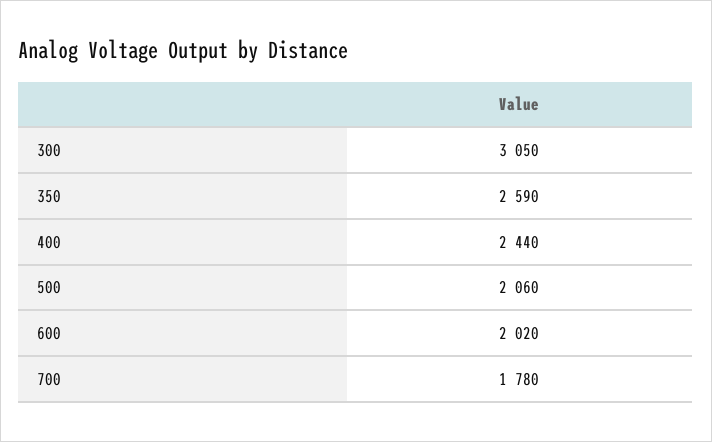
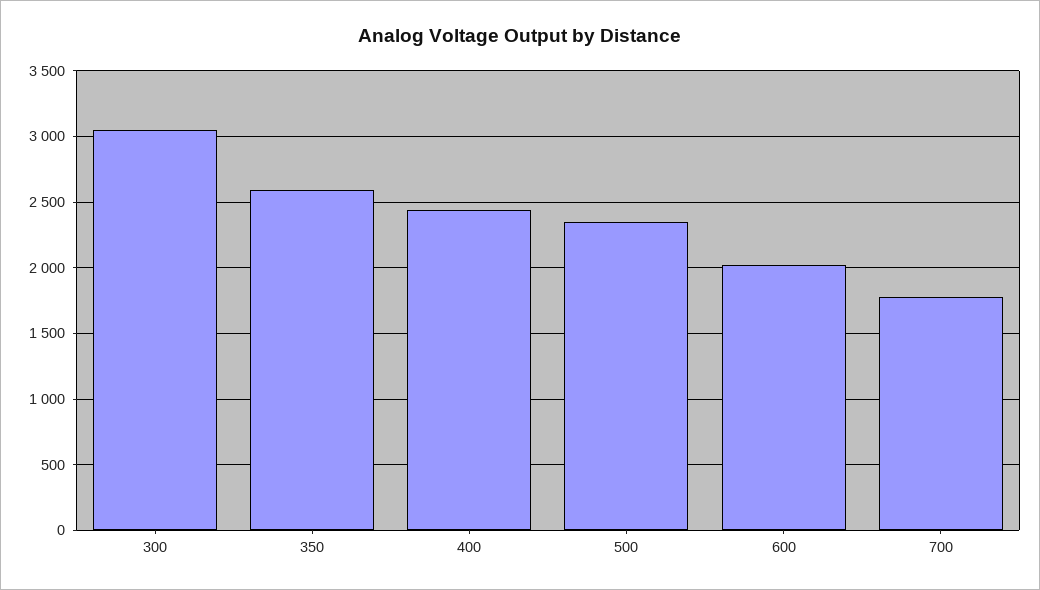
  {
    "300": 3050,
    "350": 2590,
    "400": 2440,
-   "500": 2060,
+   "500": 2350,
    "600": 2020,
    "700": 1780
  }

